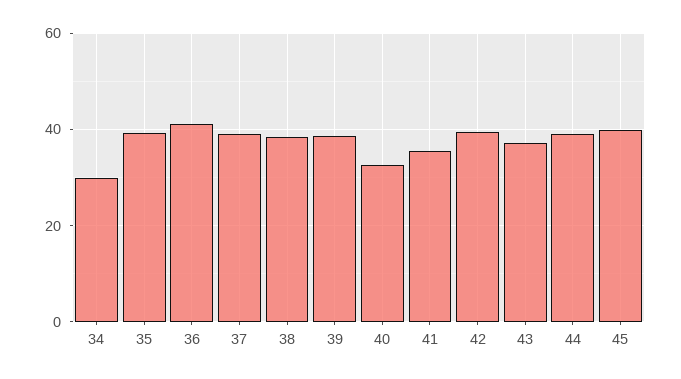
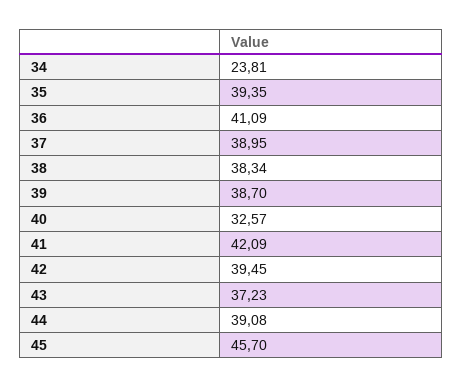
  {
-   "34": 30,
+   "34": 23.81,
    "35": 39.35,
    "36": 41.09,
    "37": 38.95,
    "38": 38.34,
    "39": 38.7,
    "40": 32.57,
-   "41": 36,
+   "41": 42.09,
    "42": 39.45,
    "43": 37.23,
    "44": 39.08,
-   "45": 40
+   "45": 45.7
  }

